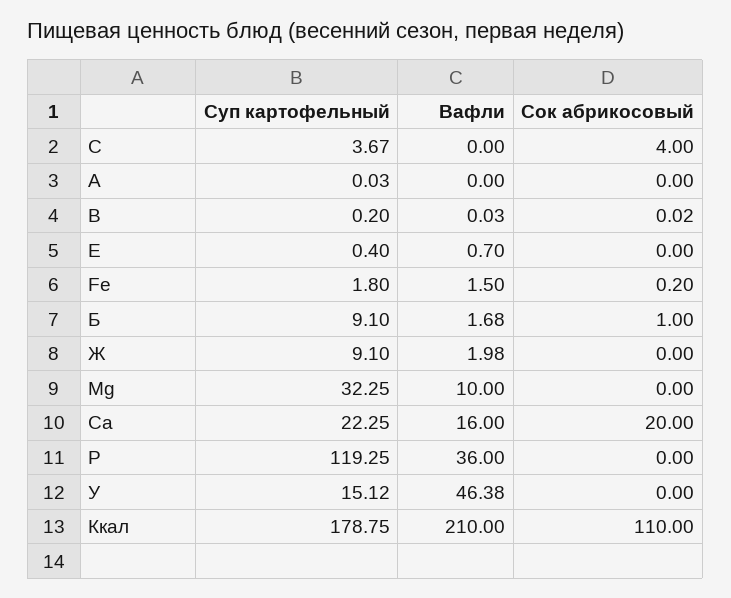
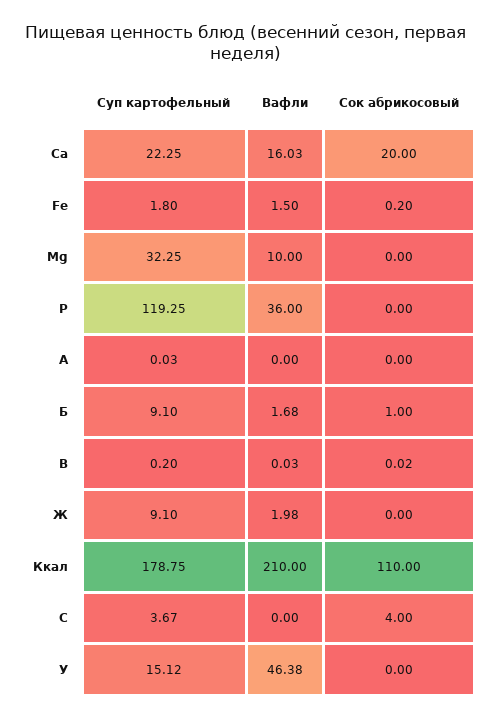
  {
    "Суп картофельный": {
      "С": 3.67,
      "А": 0.03,
      "В": 0.2,
-     "Е": 0.4,
      "Fe": 1.8,
      "Б": 9.1,
      "Ж": 9.1,
      "Mg": 32.25,
      "Ca": 22.25,
      "P": 119.25,
      "У": 15.12,
      "Ккал": 178.75
    },
    "Вафли": {
      "С": 0,
      "А": 0,
      "В": 0.03,
-     "Е": 0.7,
      "Fe": 1.5,
      "Б": 1.68,
      "Ж": 1.98,
      "Mg": 10,
-     "Ca": 16,
+     "Ca": 16.03,
      "P": 36,
      "У": 46.38,
      "Ккал": 210
    },
    "Сок абрикосовый": {
      "С": 4,
      "А": 0,
      "В": 0.02,
-     "Е": 0,
      "Fe": 0.2,
      "Б": 1,
      "Ж": 0,
      "Mg": 0,
      "Ca": 20,
      "P": 0,
      "У": 0,
      "Ккал": 110
    }
  }

